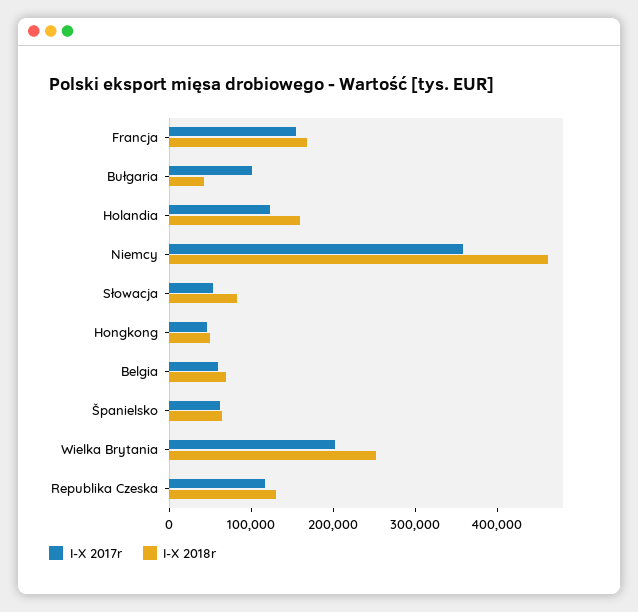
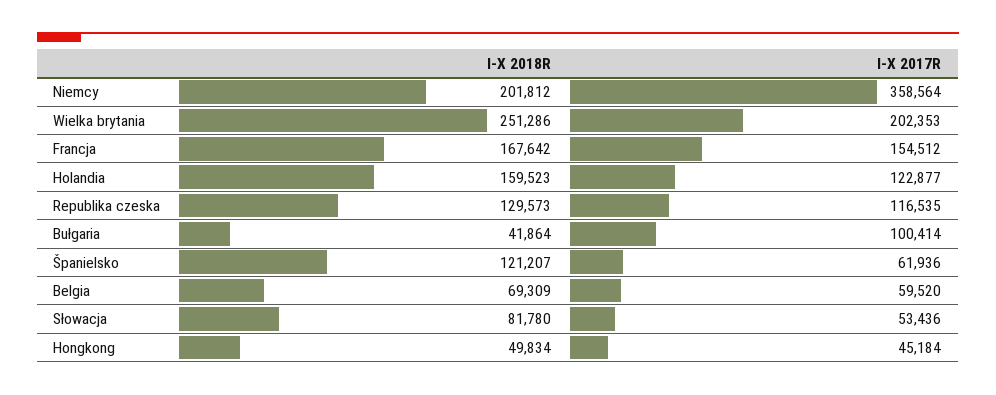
  {
    "I-X 2017r": {
      "Francja": 154512,
      "Bułgaria": 100414,
      "Holandia": 122877,
      "Niemcy": 358564,
      "Słowacja": 53436,
      "Hongkong": 45184,
      "Belgia": 59520,
      "Španielsko": 61936,
      "Wielka Brytania": 202353,
      "Republika Czeska": 116535
    },
    "I-X 2018r": {
      "Francja": 167642,
      "Bułgaria": 41864,
      "Holandia": 159523,
-     "Niemcy": 460000,
+     "Niemcy": 201812,
      "Słowacja": 81780,
      "Hongkong": 49834,
      "Belgia": 69309,
-     "Španielsko": 60000,
+     "Španielsko": 121207,
      "Wielka Brytania": 251286,
      "Republika Czeska": 129573
    }
  }

